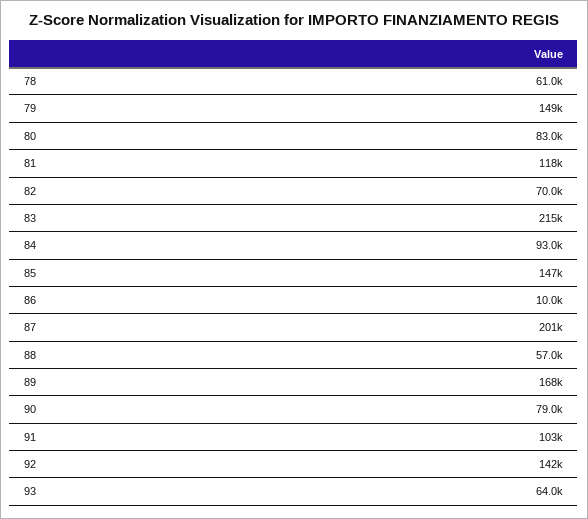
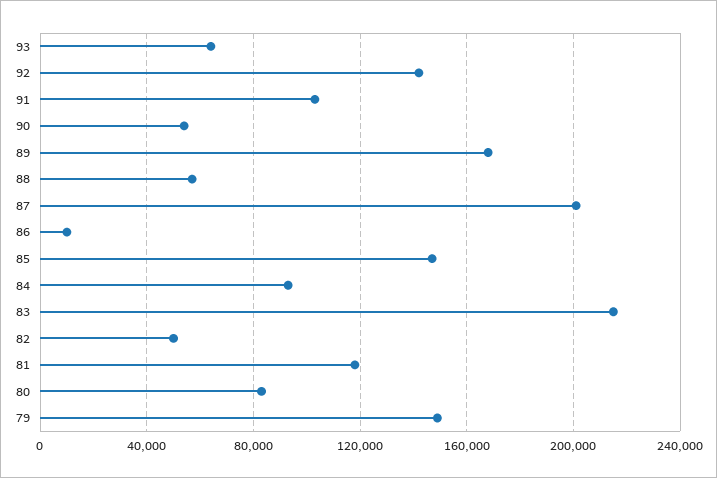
  {
-   "78": 61000,
    "79": 149000,
    "80": 83000,
    "81": 118000,
-   "82": 70000,
+   "82": 50000,
    "83": 215000,
    "84": 93000,
    "85": 147000,
    "86": 10000,
    "87": 201000,
    "88": 57000,
    "89": 168000,
-   "90": 79000,
+   "90": 55000,
    "91": 103000,
    "92": 142000,
    "93": 64000
  }

